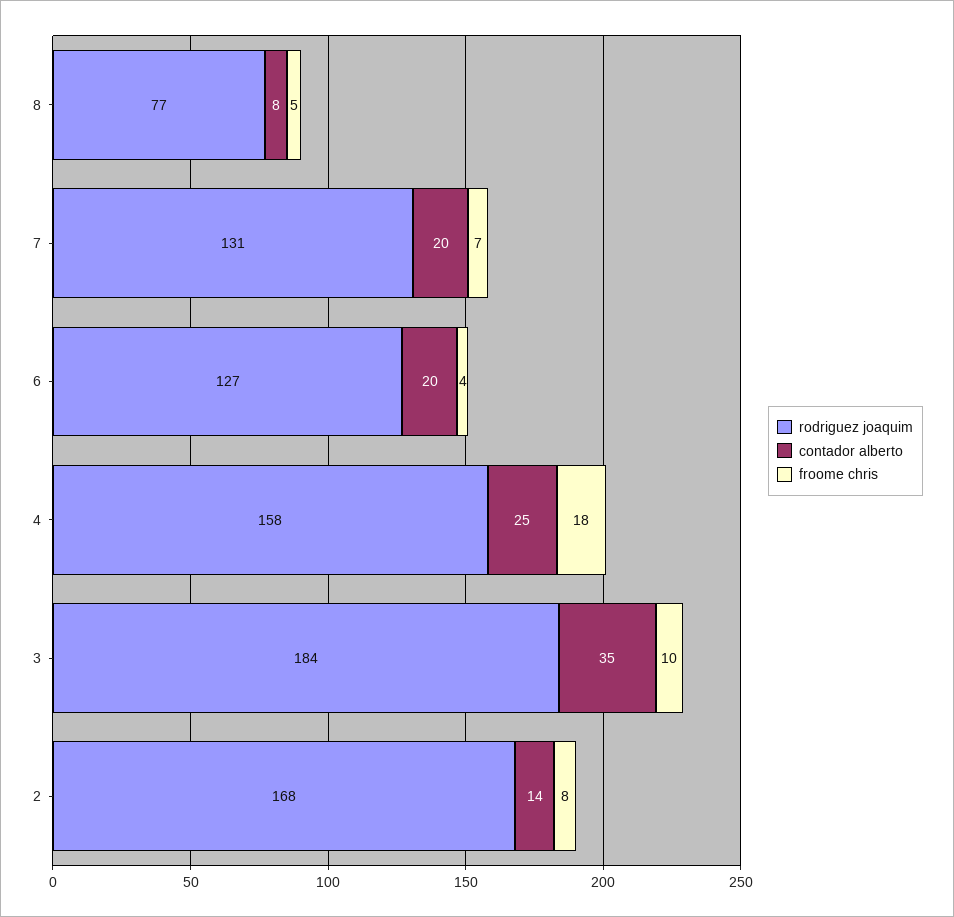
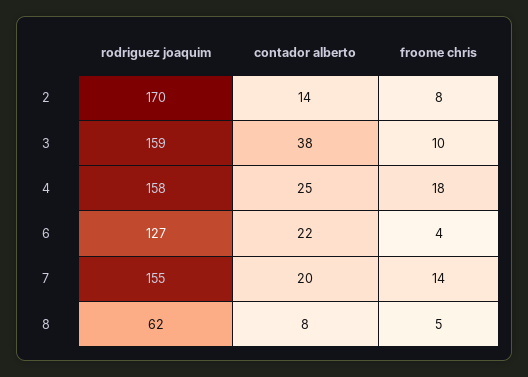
  {
    "rodriguez joaquim": {
-     "8": 77,
+     "8": 62,
-     "7": 131,
+     "7": 155,
      "6": 127,
      "4": 158,
-     "3": 184,
+     "3": 159,
-     "2": 168
+     "2": 170
    },
    "contador alberto": {
      "8": 8,
      "7": 20,
-     "6": 20,
+     "6": 22,
      "4": 25,
-     "3": 35,
+     "3": 38,
      "2": 14
    },
    "froome chris": {
      "8": 5,
-     "7": 7,
+     "7": 14,
      "6": 4,
      "4": 18,
      "3": 10,
      "2": 8
    }
  }

